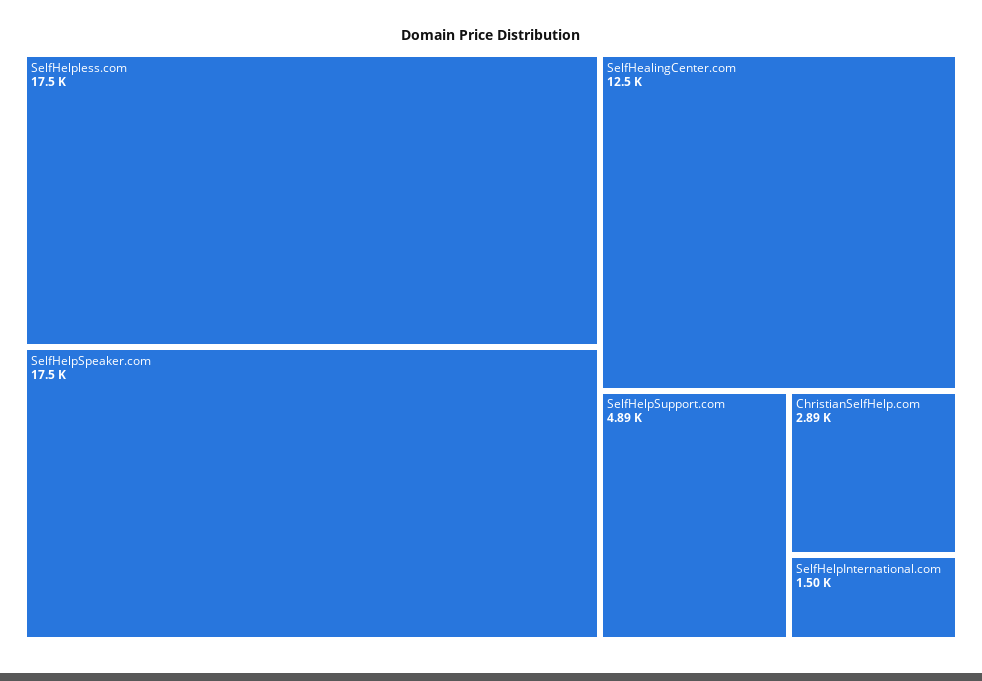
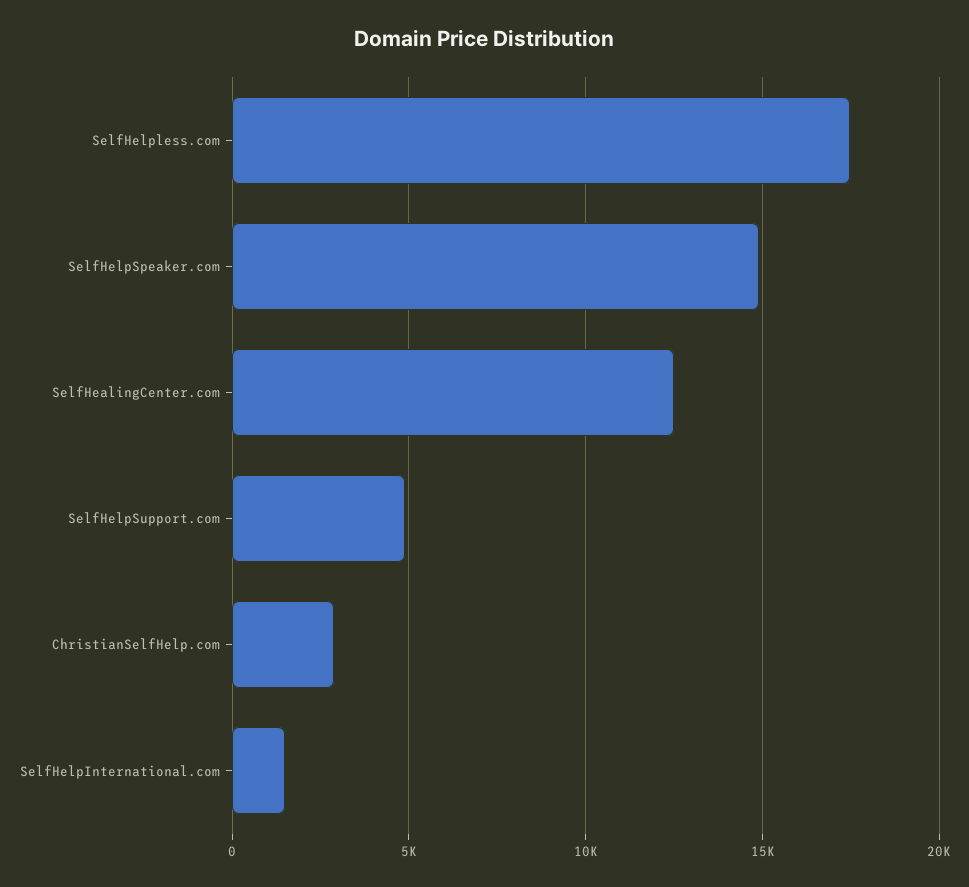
  {
    "SelfHelpless.com": 17500,
-   "SelfHelpSpeaker.com": 17500,
+   "SelfHelpSpeaker.com": 15000,
    "SelfHealingCenter.com": 12500,
    "SelfHelpSupport.com": 4890,
    "ChristianSelfHelp.com": 2890,
    "SelfHelpInternational.com": 1500
  }

